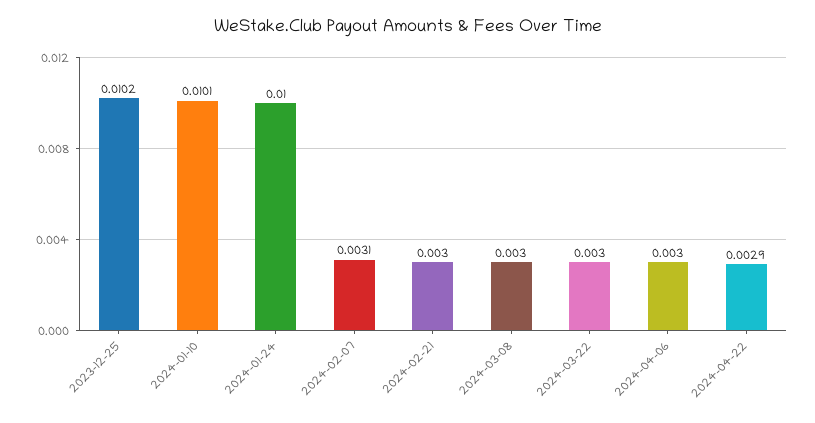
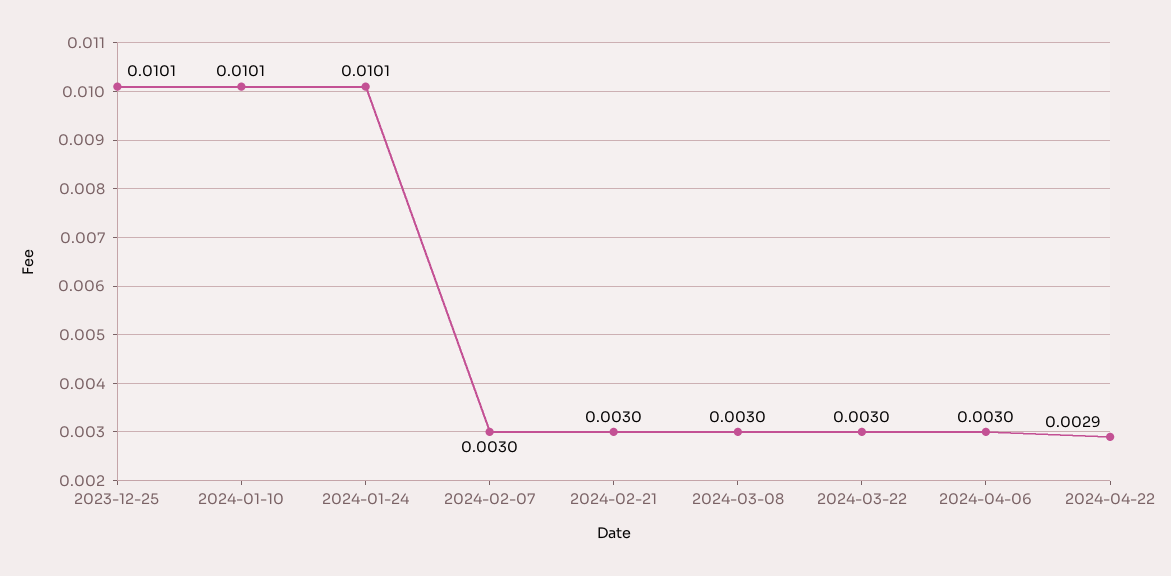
  {
-   "2023-12-25": 0.0102,
+   "2023-12-25": 0.0101,
    "2024-01-10": 0.0101,
-   "2024-01-24": 0.01,
+   "2024-01-24": 0.0101,
-   "2024-02-07": 0.0031,
+   "2024-02-07": 0.003,
    "2024-02-21": 0.003,
    "2024-03-08": 0.003,
    "2024-03-22": 0.003,
    "2024-04-06": 0.003,
    "2024-04-22": 0.0029
  }

